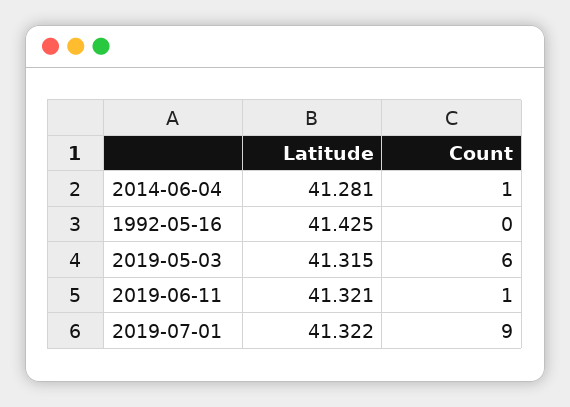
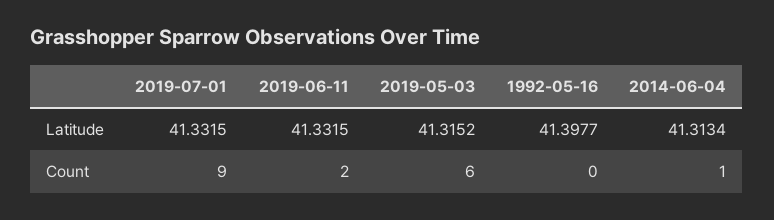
  {
    "Latitude": {
-     "2014-06-04": 41.281,
+     "2014-06-04": 41.3134,
-     "1992-05-16": 41.425,
+     "1992-05-16": 41.3977,
      "2019-05-03": 41.3152,
-     "2019-06-11": 41.321,
+     "2019-06-11": 41.3315,
-     "2019-07-01": 41.322
+     "2019-07-01": 41.3315
    },
    "Count": {
      "2014-06-04": 1,
      "1992-05-16": 0,
      "2019-05-03": 6,
-     "2019-06-11": 1,
+     "2019-06-11": 2,
      "2019-07-01": 9
    }
  }

